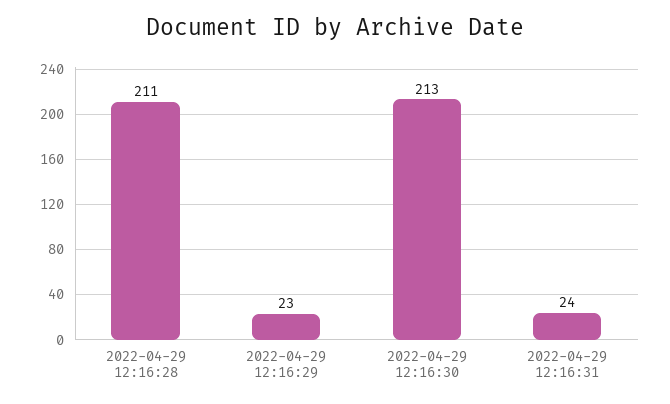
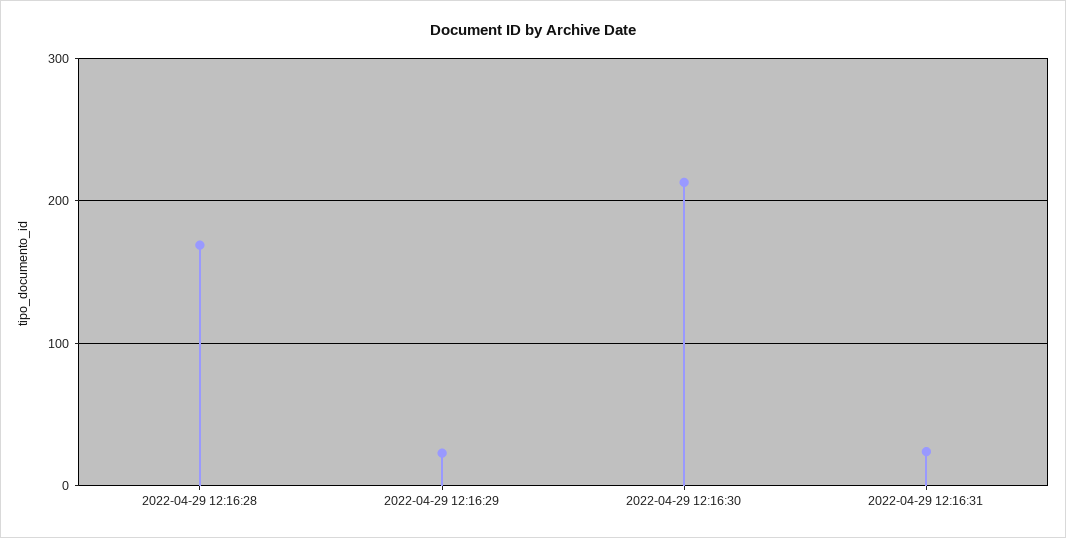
  {
-   "2022-04-29 12:16:28": 211,
+   "2022-04-29 12:16:28": 170,
    "2022-04-29 12:16:29": 23,
    "2022-04-29 12:16:30": 213,
    "2022-04-29 12:16:31": 24
  }

